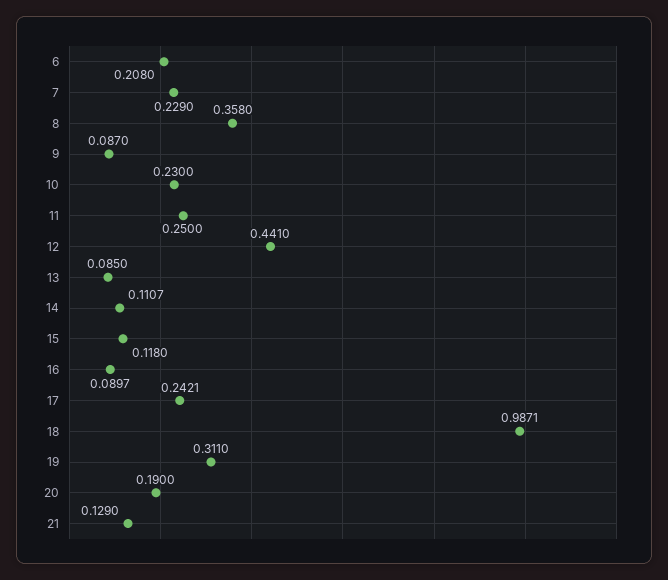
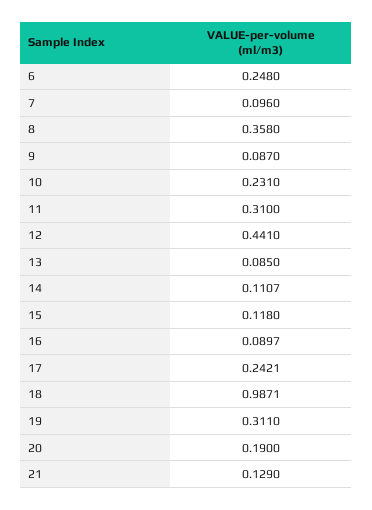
  {
-   "6": 0.208,
+   "6": 0.248,
-   "7": 0.229,
+   "7": 0.096,
    "8": 0.358,
    "9": 0.087,
-   "10": 0.23,
+   "10": 0.231,
-   "11": 0.25,
+   "11": 0.31,
    "12": 0.441,
    "13": 0.085,
    "14": 0.1107,
    "15": 0.118,
    "16": 0.0897,
    "17": 0.2421,
    "18": 0.9871,
    "19": 0.311,
    "20": 0.19,
    "21": 0.129
  }

